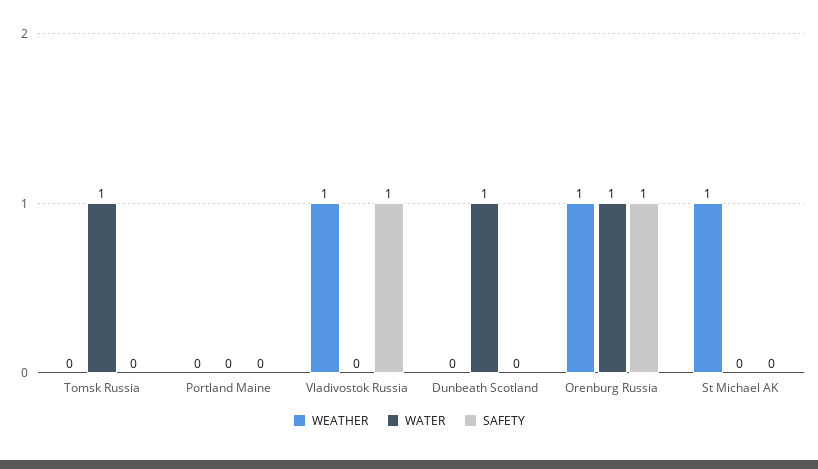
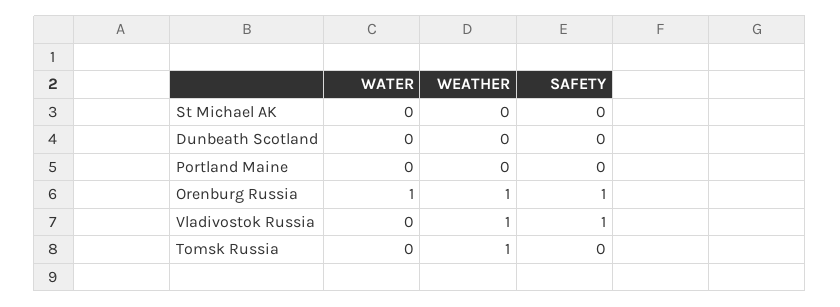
  {
    "WEATHER": {
-     "Tomsk Russia": 0,
+     "Tomsk Russia": 1,
      "Portland Maine": 0,
      "Vladivostok Russia": 1,
      "Dunbeath Scotland": 0,
      "Orenburg Russia": 1,
-     "St Michael AK": 1
+     "St Michael AK": 0
    },
    "WATER": {
-     "Tomsk Russia": 1,
+     "Tomsk Russia": 0,
      "Portland Maine": 0,
      "Vladivostok Russia": 0,
-     "Dunbeath Scotland": 1,
+     "Dunbeath Scotland": 0,
      "Orenburg Russia": 1,
      "St Michael AK": 0
    },
    "SAFETY": {
      "Tomsk Russia": 0,
      "Portland Maine": 0,
      "Vladivostok Russia": 1,
      "Dunbeath Scotland": 0,
      "Orenburg Russia": 1,
      "St Michael AK": 0
    }
  }

